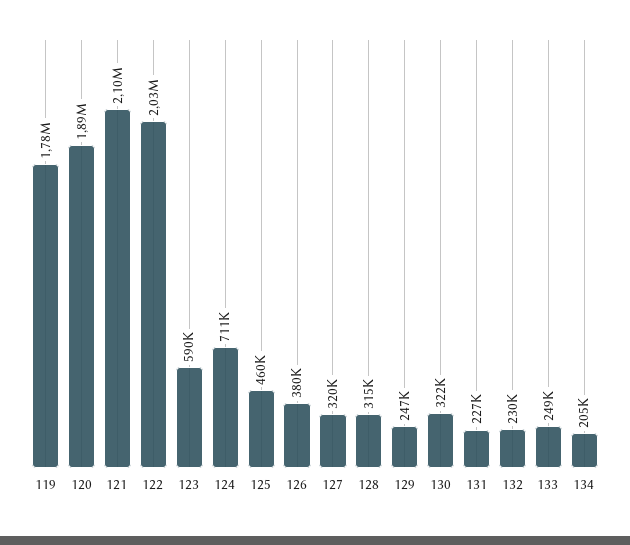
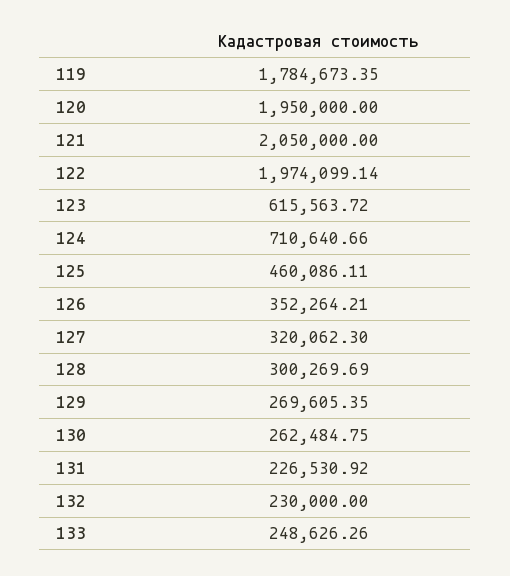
  {
    "119": 1784673.35,
-   "120": 1890000,
+   "120": 1950000,
-   "121": 2100000,
+   "121": 2050000,
-   "122": 2030000,
+   "122": 1974099.14,
-   "123": 590000,
+   "123": 615563.72,
    "124": 710640.66,
    "125": 460086.11,
-   "126": 380000,
+   "126": 352264.21,
    "127": 320062.3,
-   "128": 315000,
+   "128": 300269.69,
-   "129": 247000,
+   "129": 269605.35,
-   "130": 322000,
+   "130": 262484.75,
    "131": 226530.92,
    "132": 230000,
-   "133": 248626.26,
+   "133": 248626.26
-   "134": 205000
  }

